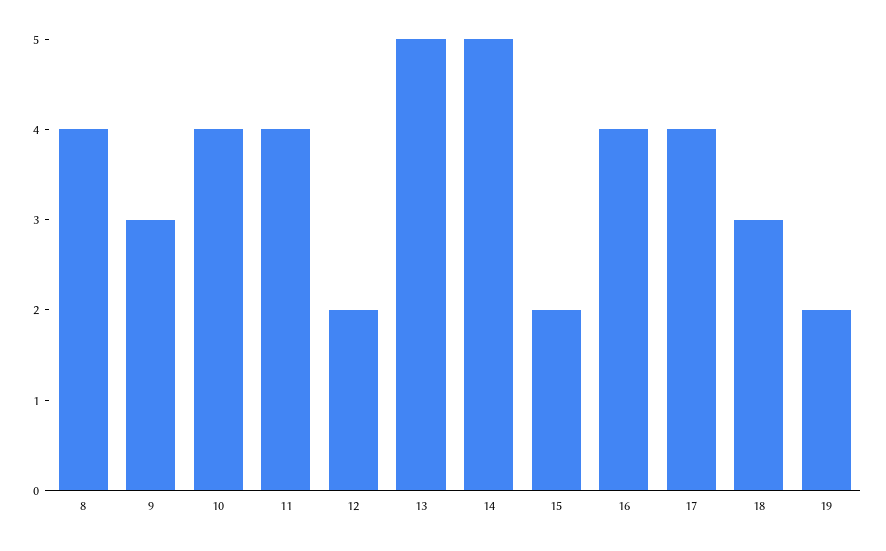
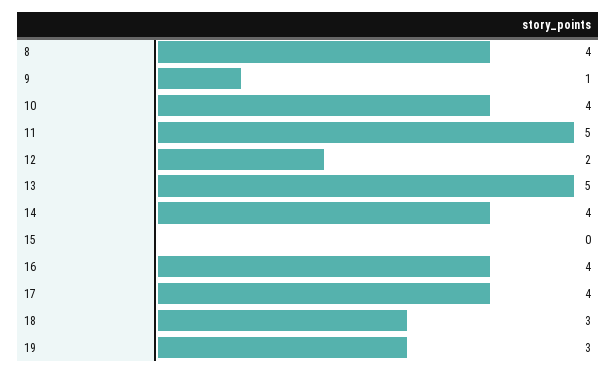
  {
    "8": 4,
-   "9": 3,
+   "9": 1,
    "10": 4,
-   "11": 4,
+   "11": 5,
    "12": 2,
    "13": 5,
-   "14": 5,
+   "14": 4,
-   "15": 2,
+   "15": 0,
    "16": 4,
    "17": 4,
    "18": 3,
-   "19": 2
+   "19": 3
  }

